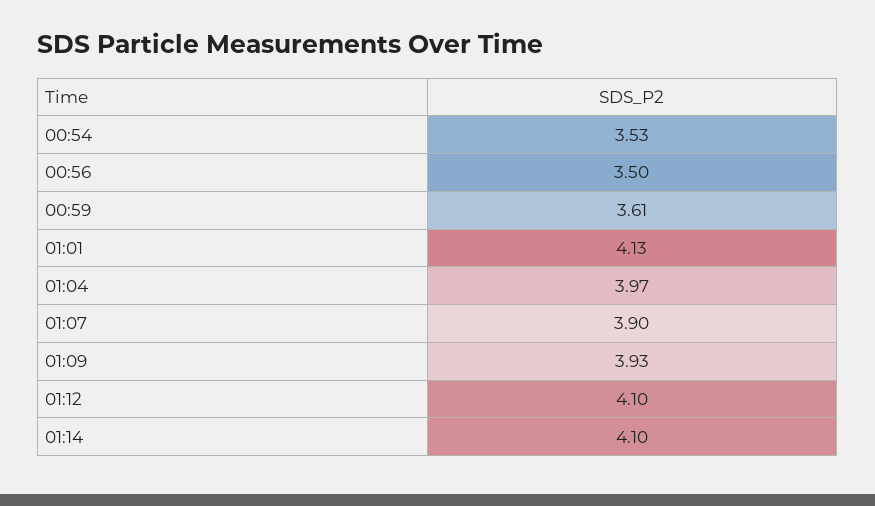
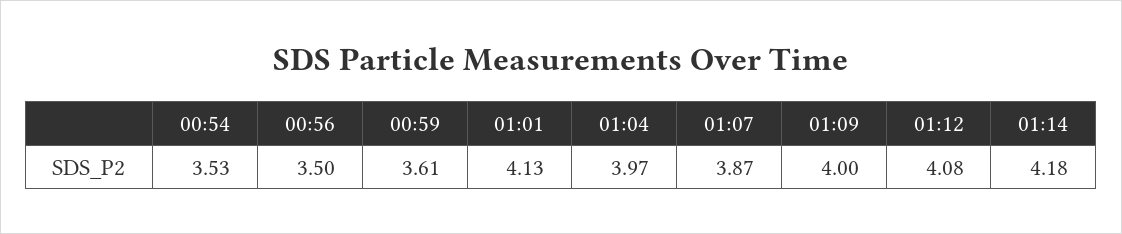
  {
    "00:54": 3.53,
    "00:56": 3.5,
    "00:59": 3.61,
    "01:01": 4.13,
    "01:04": 3.97,
-   "01:07": 3.9,
+   "01:07": 3.87,
-   "01:09": 3.93,
+   "01:09": 4,
-   "01:12": 4.1,
+   "01:12": 4.08,
-   "01:14": 4.1
+   "01:14": 4.18
  }

